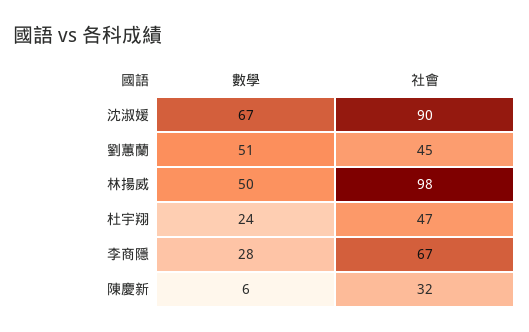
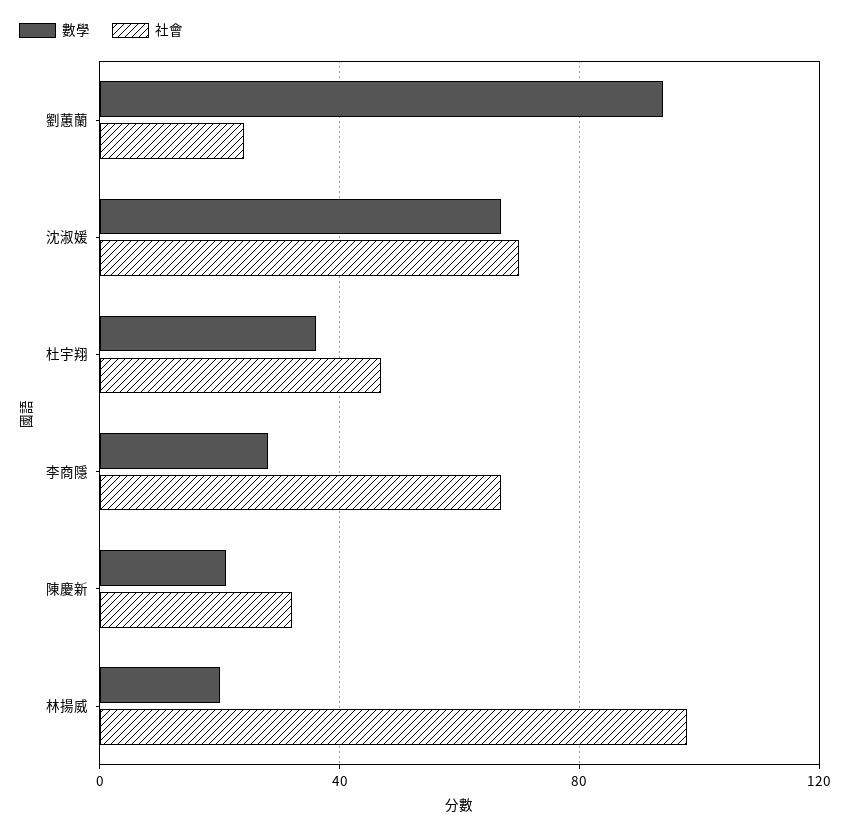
  {
    "數學": {
      "沈淑媛": 67,
-     "劉蕙蘭": 51,
+     "劉蕙蘭": 95,
-     "林揚威": 50,
+     "林揚威": 20,
-     "杜宇翔": 24,
+     "杜宇翔": 35,
      "李商隱": 28,
-     "陳慶新": 6
+     "陳慶新": 20
    },
    "社會": {
-     "沈淑媛": 90,
+     "沈淑媛": 70,
-     "劉蕙蘭": 45,
+     "劉蕙蘭": 25,
      "林揚威": 98,
      "杜宇翔": 47,
      "李商隱": 67,
      "陳慶新": 32
    }
  }

